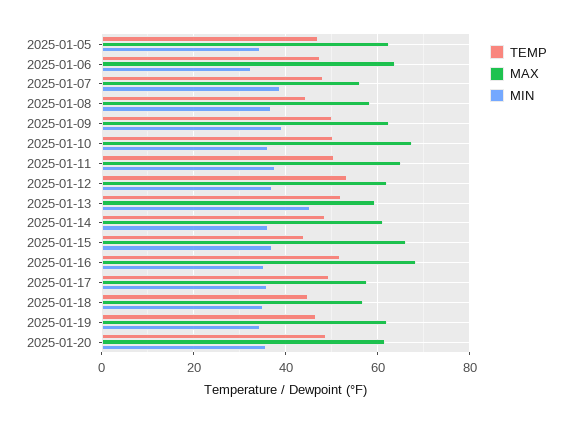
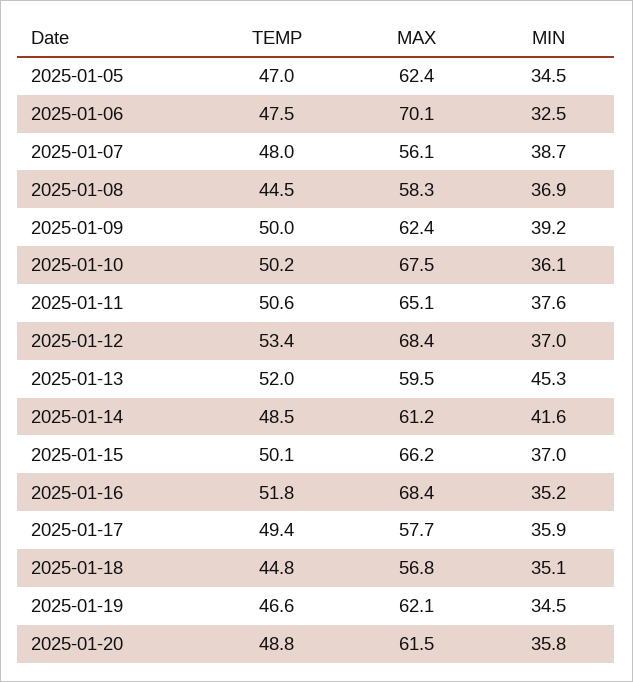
  {
    "TEMP": {
      "2025-01-05": 47,
      "2025-01-06": 47.5,
      "2025-01-07": 48,
      "2025-01-08": 44.5,
      "2025-01-09": 50,
      "2025-01-10": 50.2,
      "2025-01-11": 50.6,
      "2025-01-12": 53.4,
      "2025-01-13": 52,
      "2025-01-14": 48.5,
-     "2025-01-15": 44,
+     "2025-01-15": 50.1,
      "2025-01-16": 51.8,
      "2025-01-17": 49.4,
      "2025-01-18": 44.8,
      "2025-01-19": 46.6,
      "2025-01-20": 48.8
    },
    "MAX": {
      "2025-01-05": 62.4,
-     "2025-01-06": 64,
+     "2025-01-06": 70.1,
      "2025-01-07": 56.1,
      "2025-01-08": 58.3,
      "2025-01-09": 62.4,
      "2025-01-10": 67.5,
      "2025-01-11": 65.1,
-     "2025-01-12": 62,
+     "2025-01-12": 68.4,
      "2025-01-13": 59.5,
      "2025-01-14": 61.2,
      "2025-01-15": 66.2,
      "2025-01-16": 68.4,
      "2025-01-17": 57.7,
      "2025-01-18": 56.8,
      "2025-01-19": 62.1,
      "2025-01-20": 61.5
    },
    "MIN": {
      "2025-01-05": 34.5,
      "2025-01-06": 32.5,
      "2025-01-07": 38.7,
      "2025-01-08": 36.9,
      "2025-01-09": 39.2,
      "2025-01-10": 36.1,
      "2025-01-11": 37.6,
      "2025-01-12": 37,
      "2025-01-13": 45.3,
-     "2025-01-14": 36,
+     "2025-01-14": 41.6,
      "2025-01-15": 37,
      "2025-01-16": 35.2,
      "2025-01-17": 35.9,
      "2025-01-18": 35.1,
      "2025-01-19": 34.5,
      "2025-01-20": 35.8
    }
  }

